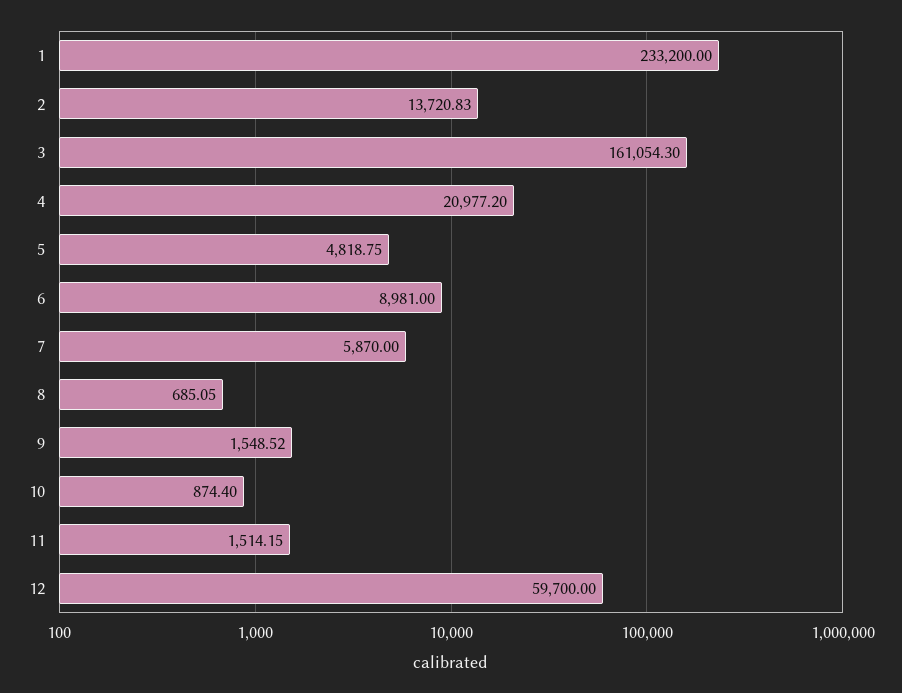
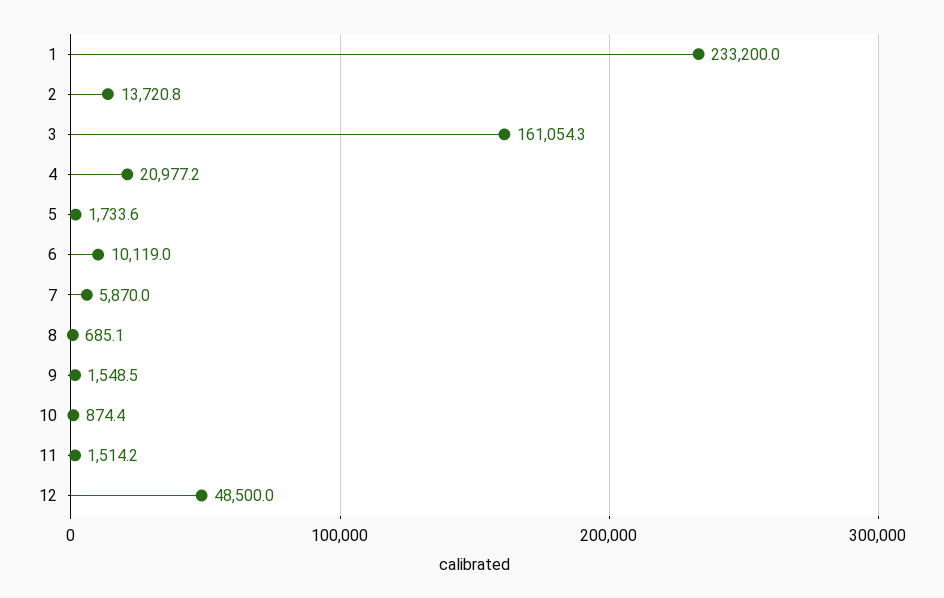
  {
    "1": 233200,
    "2": 13720.83,
    "3": 161054.3,
    "4": 20977.2,
-   "5": 4818.75,
+   "5": 1733.6,
-   "6": 8981,
+   "6": 10119,
    "7": 5870,
    "8": 685.05,
    "9": 1548.52,
    "10": 874.4,
    "11": 1514.15,
-   "12": 59700
+   "12": 48500
  }

